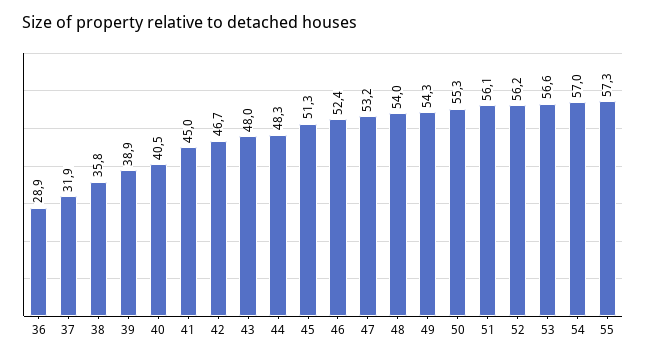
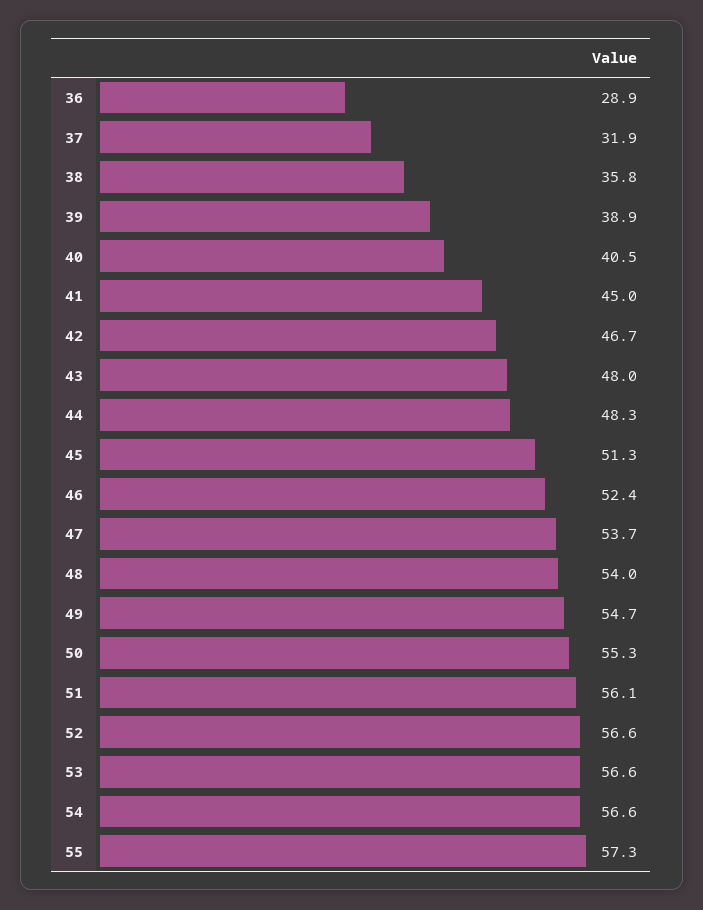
  {
    "36": 28.9,
    "37": 31.9,
    "38": 35.8,
    "39": 38.9,
    "40": 40.5,
    "41": 45,
    "42": 46.7,
    "43": 48,
    "44": 48.3,
    "45": 51.3,
    "46": 52.4,
-   "47": 53.2,
+   "47": 53.7,
    "48": 54,
-   "49": 54.3,
+   "49": 54.7,
    "50": 55.3,
    "51": 56.1,
-   "52": 56.2,
+   "52": 56.6,
    "53": 56.6,
-   "54": 57,
+   "54": 56.6,
    "55": 57.3
  }

